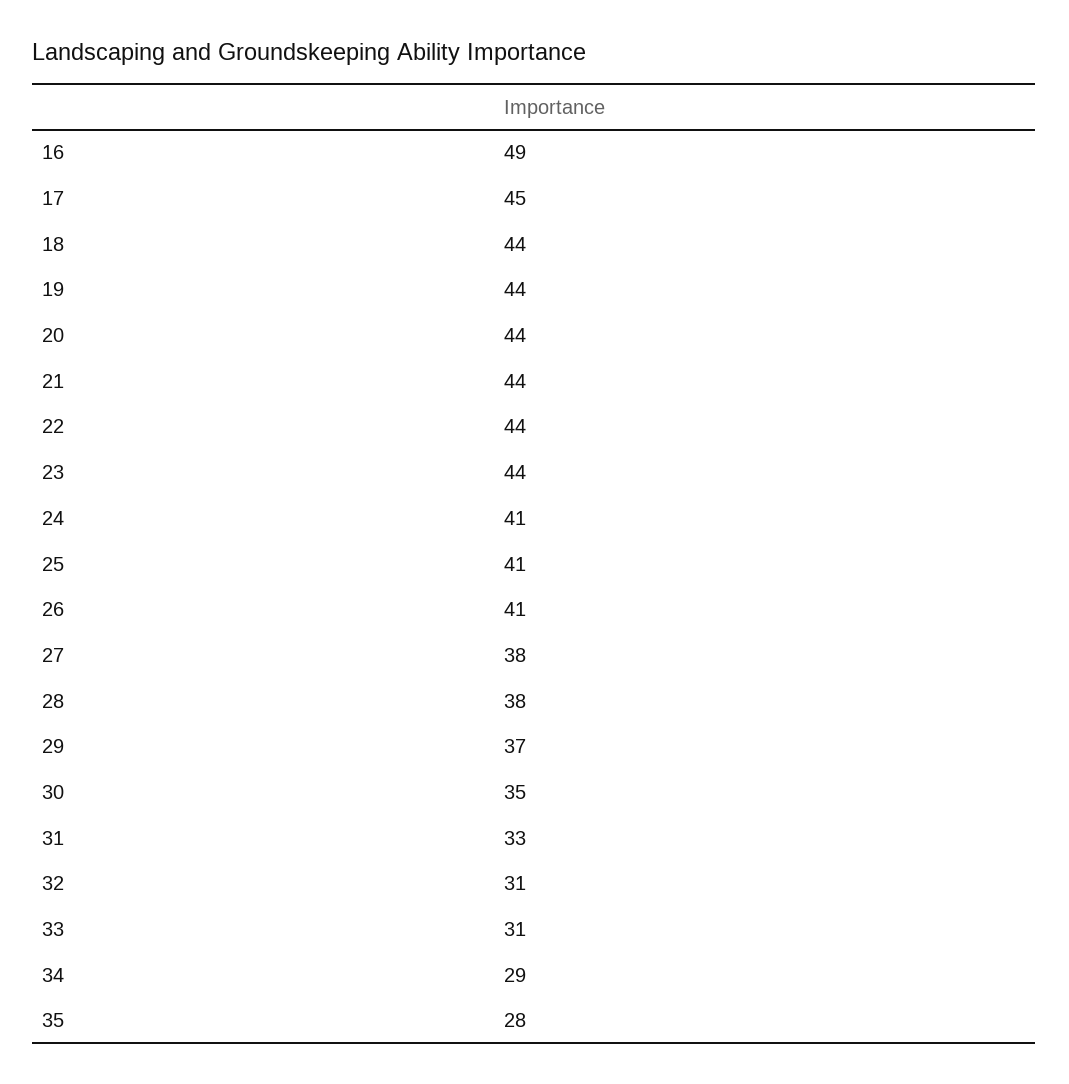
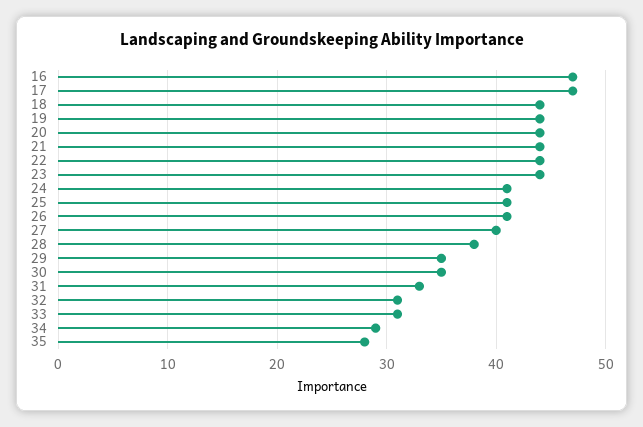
  {
-   "16": 49,
+   "16": 47,
-   "17": 45,
+   "17": 47,
    "18": 44,
    "19": 44,
    "20": 44,
    "21": 44,
    "22": 44,
    "23": 44,
    "24": 41,
    "25": 41,
    "26": 41,
-   "27": 38,
+   "27": 40,
    "28": 38,
-   "29": 37,
+   "29": 35,
    "30": 35,
    "31": 33,
    "32": 31,
    "33": 31,
    "34": 29,
    "35": 28
  }

